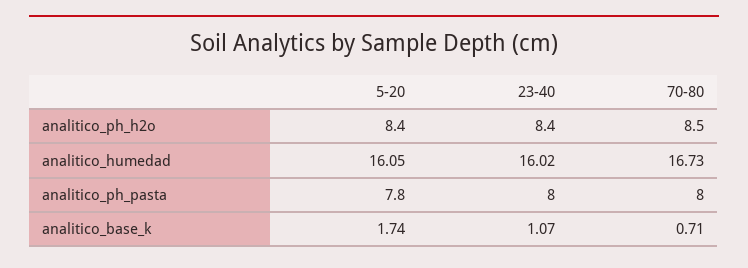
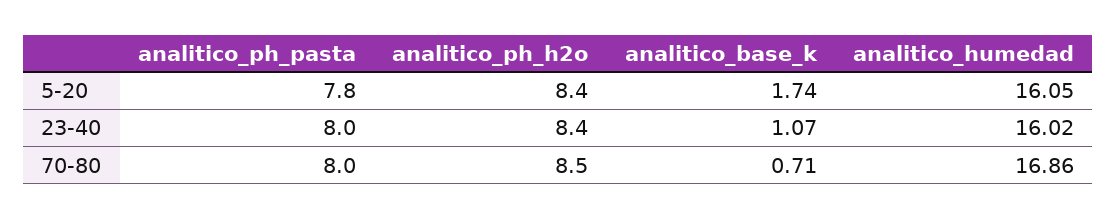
  {
    "5-20": {
      "analitico_ph_h2o": 8.4,
      "analitico_humedad": 16.05,
      "analitico_ph_pasta": 7.8,
      "analitico_base_k": 1.74
    },
    "23-40": {
      "analitico_ph_h2o": 8.4,
      "analitico_humedad": 16.02,
      "analitico_ph_pasta": 8,
      "analitico_base_k": 1.07
    },
    "70-80": {
      "analitico_ph_h2o": 8.5,
-     "analitico_humedad": 16.73,
+     "analitico_humedad": 16.86,
      "analitico_ph_pasta": 8,
      "analitico_base_k": 0.71
    }
  }

